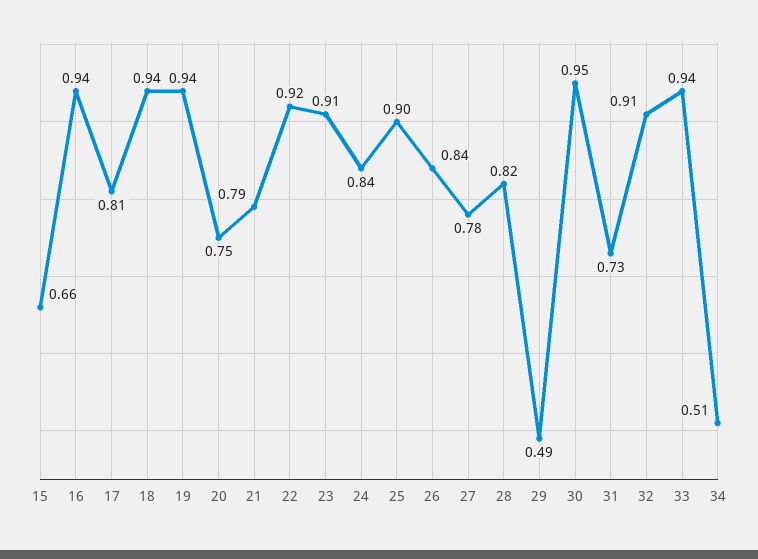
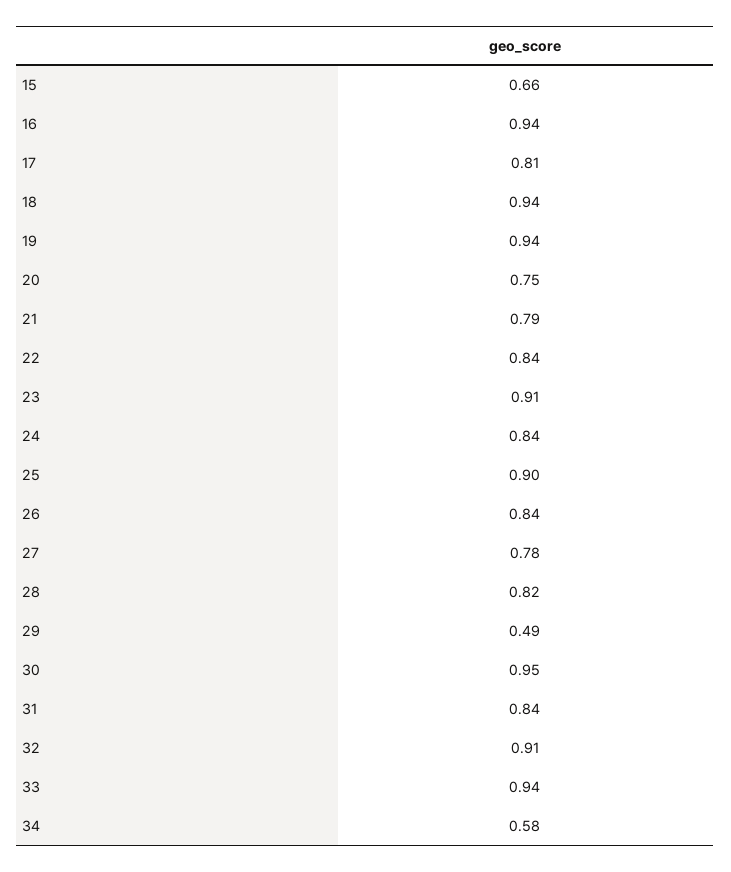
  {
    "15": 0.66,
    "16": 0.94,
    "17": 0.81,
    "18": 0.94,
    "19": 0.94,
    "20": 0.75,
    "21": 0.79,
-   "22": 0.92,
+   "22": 0.84,
    "23": 0.91,
    "24": 0.84,
    "25": 0.9,
    "26": 0.84,
    "27": 0.78,
    "28": 0.82,
    "29": 0.49,
    "30": 0.95,
-   "31": 0.73,
+   "31": 0.84,
    "32": 0.91,
    "33": 0.94,
-   "34": 0.51
+   "34": 0.58
  }

